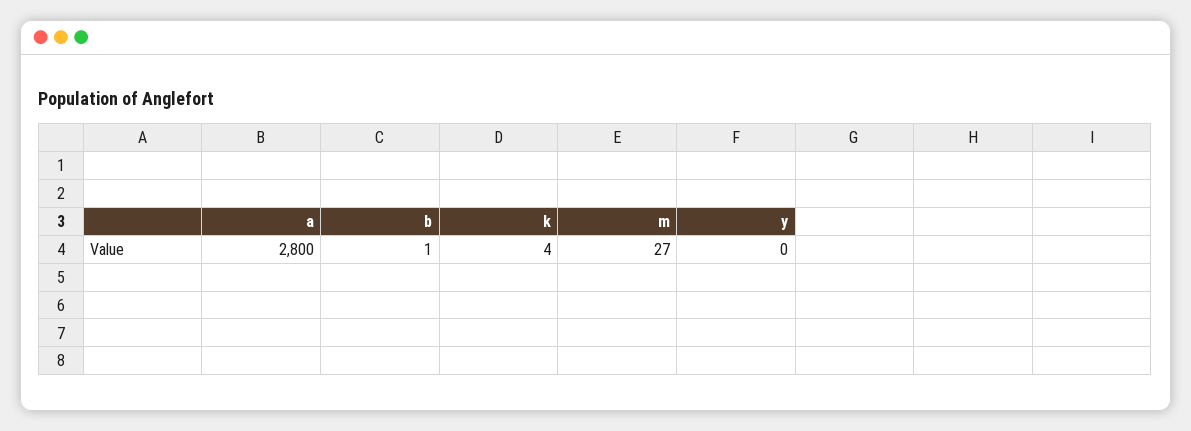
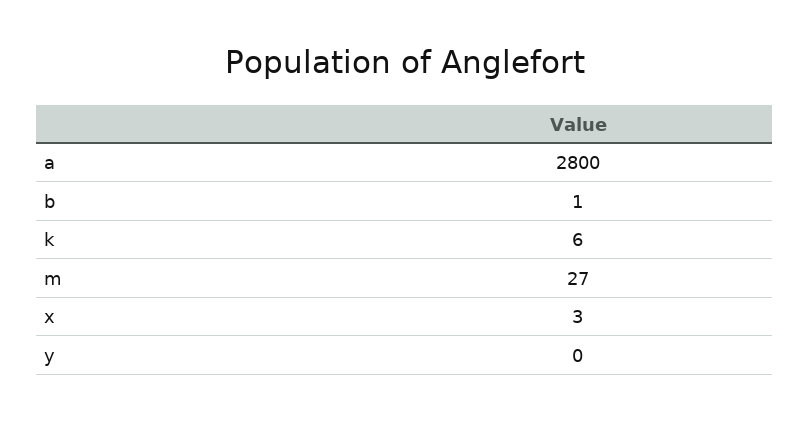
  {
    "a": 2800,
    "b": 1,
-   "k": 4,
+   "k": 6,
    "m": 27,
-   "y": 0
+   "y": 0,
+   "x": 3
  }

